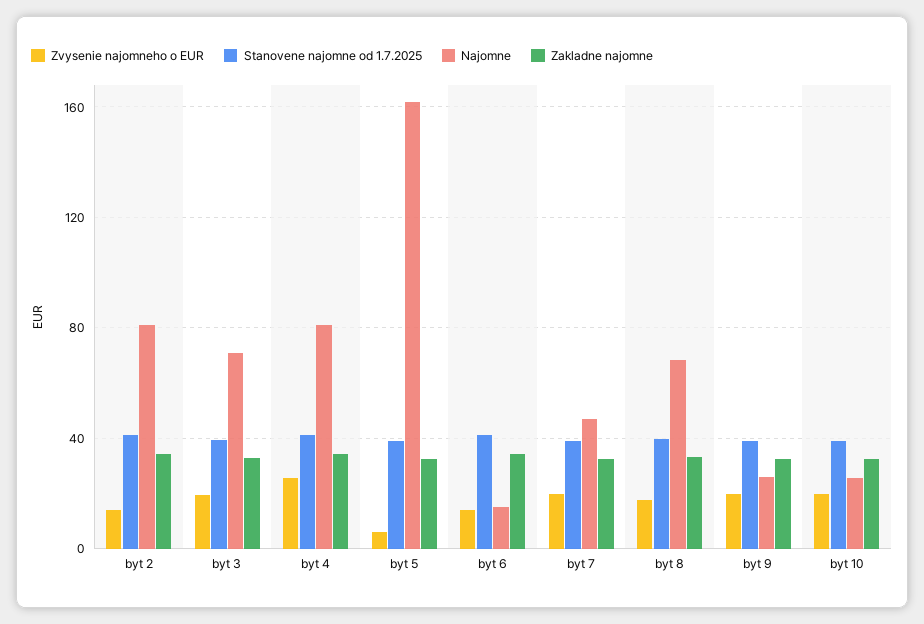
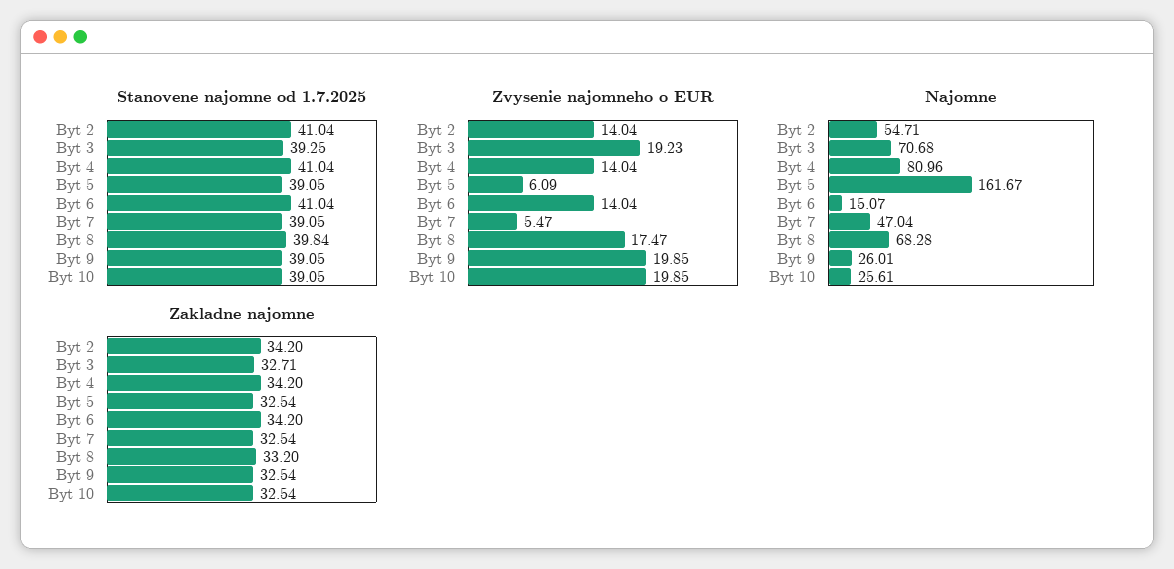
  {
    "Zvysenie najomneho o EUR": {
      "byt 2": 14.04,
      "byt 3": 19.23,
-     "byt 4": 25,
+     "byt 4": 14.04,
      "byt 5": 6.09,
      "byt 6": 14.04,
-     "byt 7": 20,
+     "byt 7": 5.47,
      "byt 8": 17.47,
      "byt 9": 19.85,
      "byt 10": 19.85
    },
    "Stanovene najomne od 1.7.2025": {
      "byt 2": 41.04,
      "byt 3": 39.25,
      "byt 4": 41.04,
      "byt 5": 39.05,
      "byt 6": 41.04,
      "byt 7": 39.05,
      "byt 8": 39.84,
      "byt 9": 39.05,
      "byt 10": 39.05
    },
    "Najomne": {
-     "byt 2": 80,
+     "byt 2": 54.71,
      "byt 3": 70.68,
      "byt 4": 80.96,
      "byt 5": 161.67,
      "byt 6": 15.07,
      "byt 7": 47.04,
      "byt 8": 68.28,
      "byt 9": 26.01,
      "byt 10": 25.61
    },
    "Zakladne najomne": {
      "byt 2": 34.2,
      "byt 3": 32.71,
      "byt 4": 34.2,
      "byt 5": 32.54,
      "byt 6": 34.2,
      "byt 7": 32.54,
      "byt 8": 33.2,
      "byt 9": 32.54,
      "byt 10": 32.54
    }
  }

